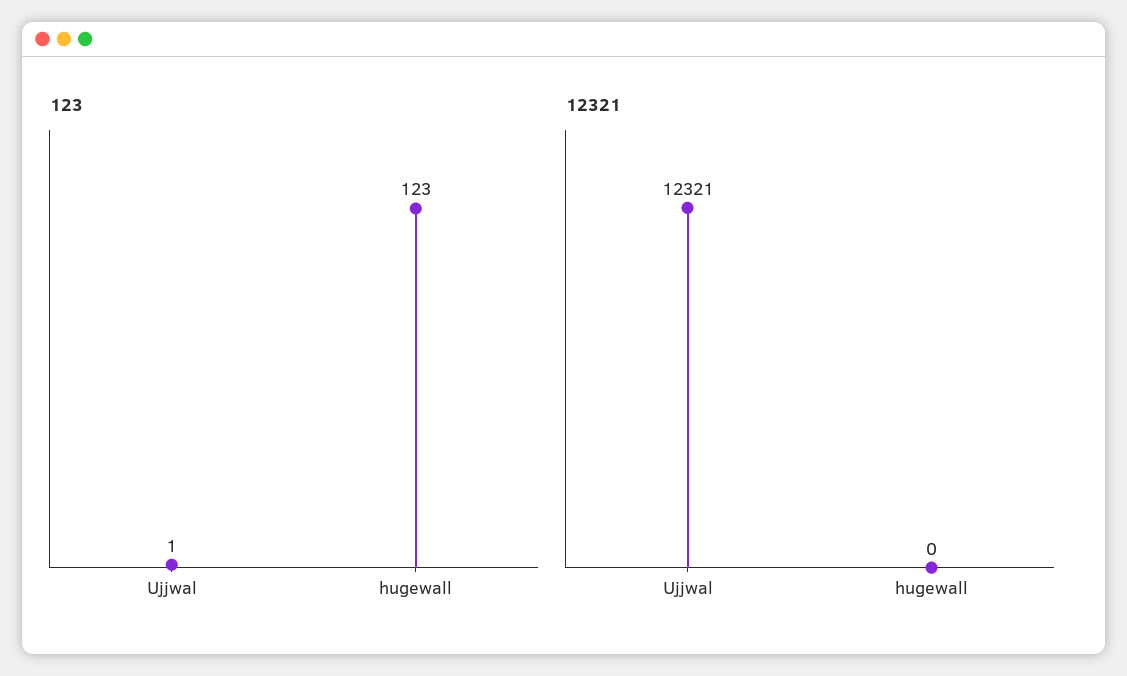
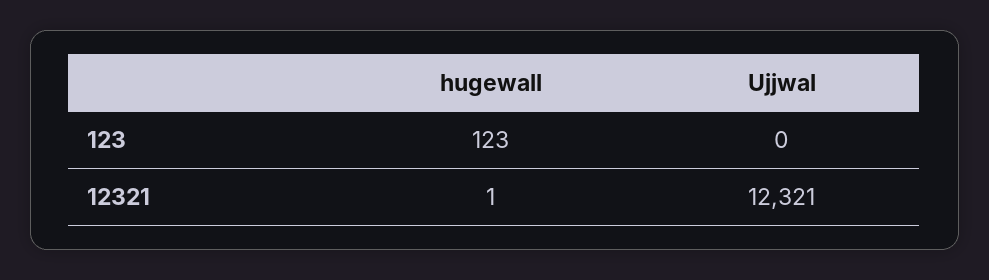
  {
    "123": {
-     "Ujjwal": 1,
+     "Ujjwal": 0,
      "hugewall": 123
    },
    "12321": {
      "Ujjwal": 12321,
-     "hugewall": 0
+     "hugewall": 1
    }
  }

